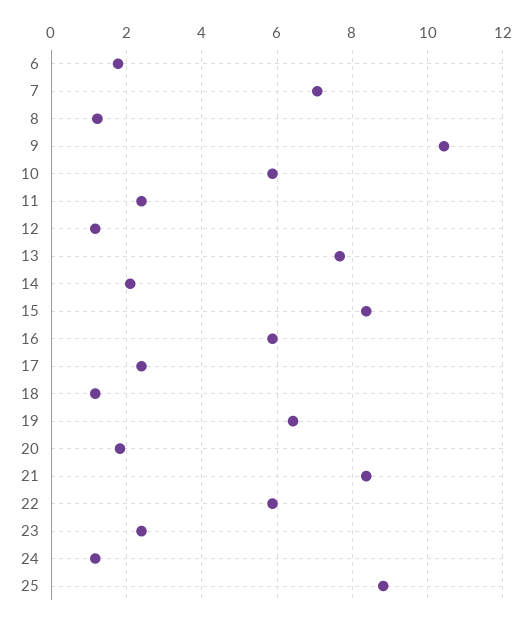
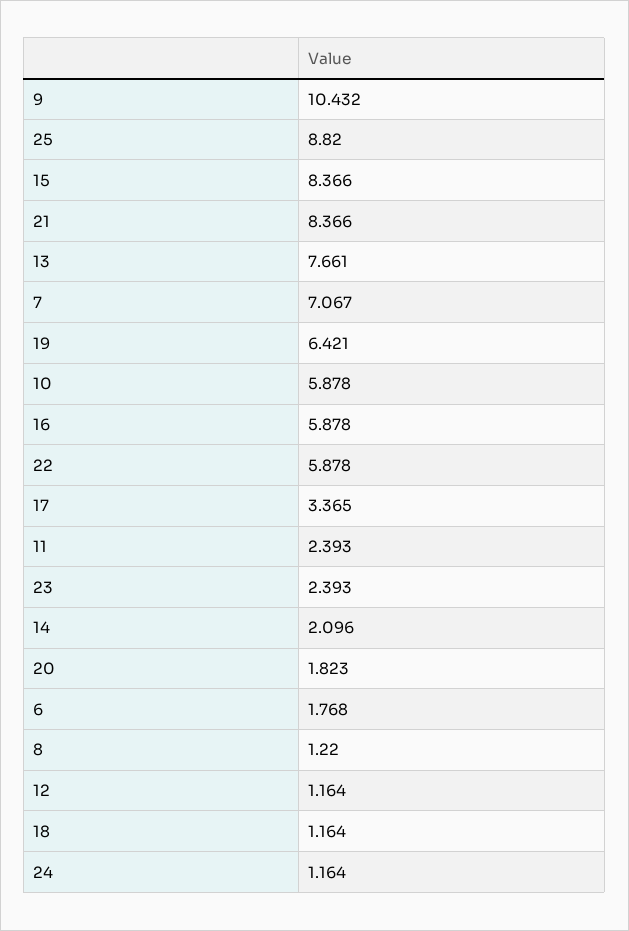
  {
    "6": 1.768,
    "7": 7.067,
    "8": 1.22,
    "9": 10.432,
    "10": 5.878,
    "11": 2.393,
    "12": 1.164,
    "13": 7.661,
    "14": 2.096,
    "15": 8.366,
    "16": 5.878,
-   "17": 2.4,
+   "17": 3.365,
    "18": 1.164,
    "19": 6.421,
    "20": 1.823,
    "21": 8.366,
    "22": 5.878,
    "23": 2.393,
    "24": 1.164,
    "25": 8.82
  }

